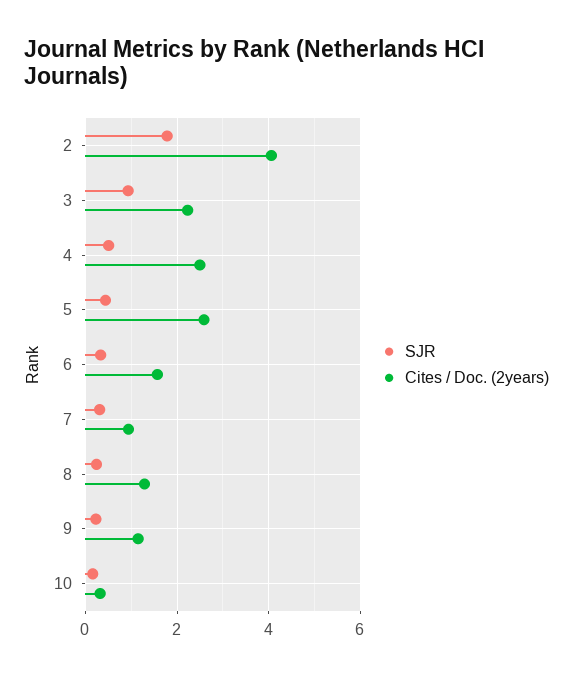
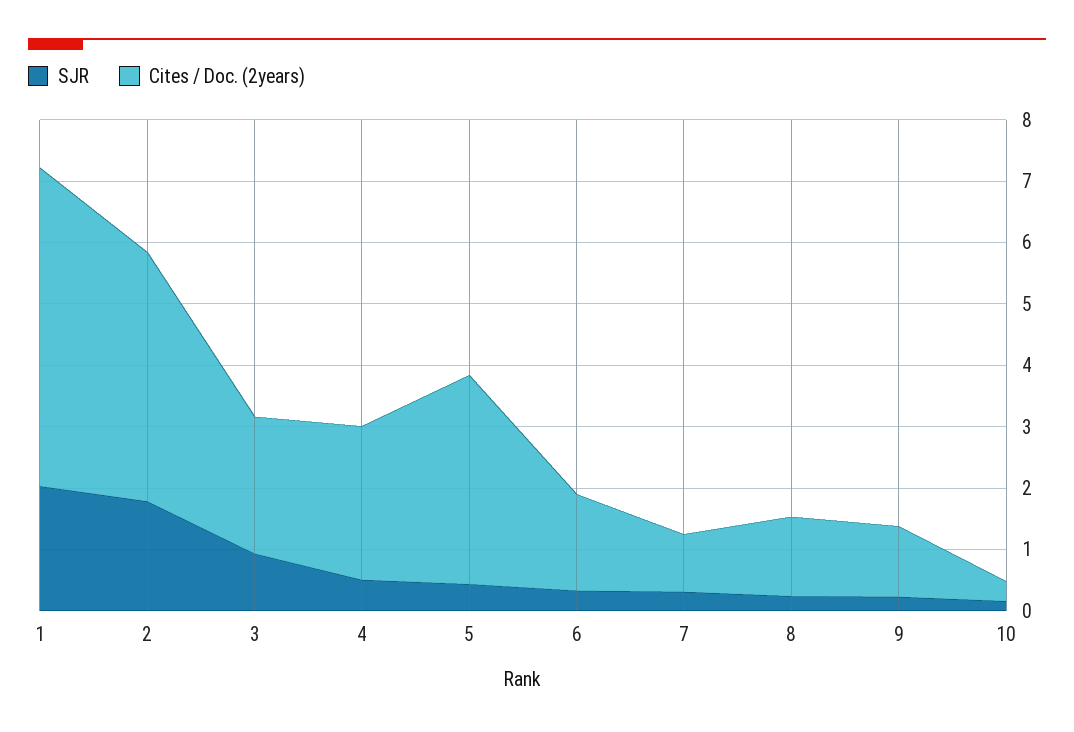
  {
    "SJR": {
      "2": 1.8,
      "3": 1,
      "4": 0.6,
      "5": 0.4,
      "6": 0.4,
      "7": 0.4,
      "8": 0.2,
      "9": 0.2,
-     "10": 0.2
+     "10": 0.2,
+     "1": 2
    },
    "Cites / Doc. (2years)": {
      "2": 4,
      "3": 2.2,
      "4": 2.6,
-     "5": 2.6,
+     "5": 3.4,
      "6": 1.6,
      "7": 1,
      "8": 1.2,
      "9": 1.2,
-     "10": 0.4
+     "10": 0.4,
+     "1": 5.2
    }
  }

